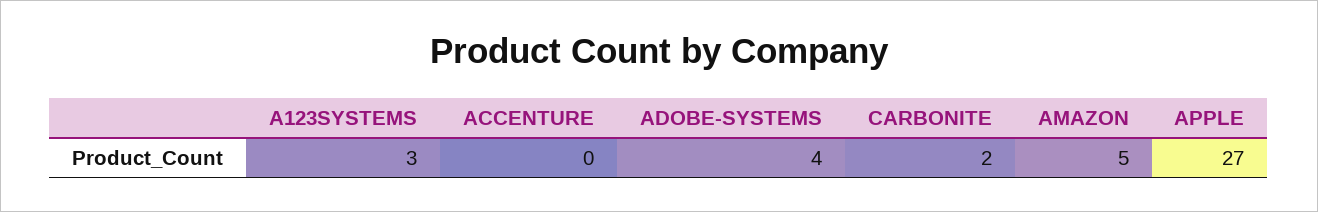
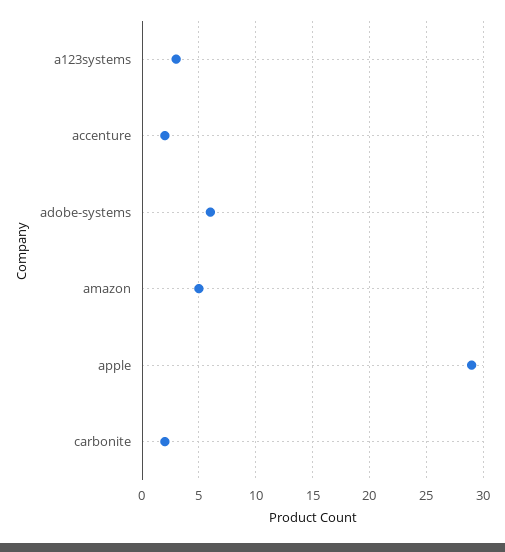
  {
    "A123SYSTEMS": 3,
-   "ACCENTURE": 0,
+   "ACCENTURE": 2,
-   "ADOBE-SYSTEMS": 4,
+   "ADOBE-SYSTEMS": 6,
    "CARBONITE": 2,
    "AMAZON": 5,
-   "APPLE": 27
+   "APPLE": 29
  }

